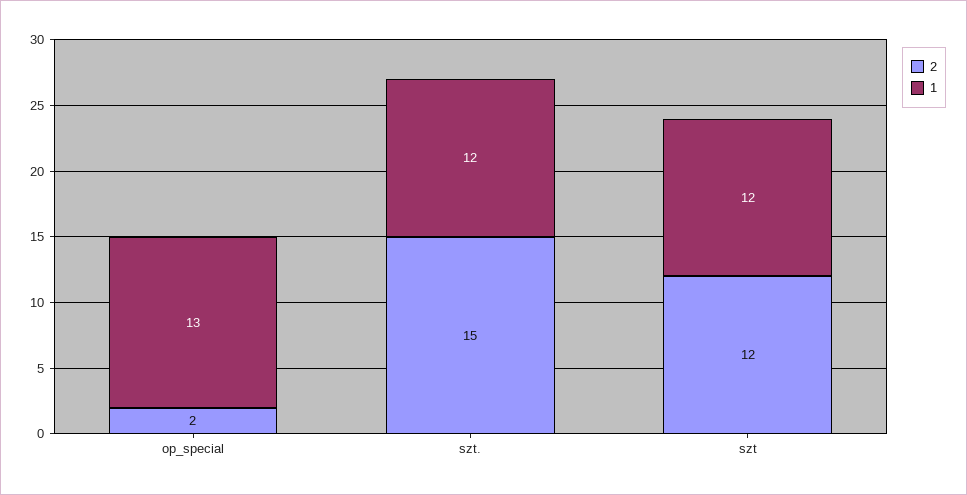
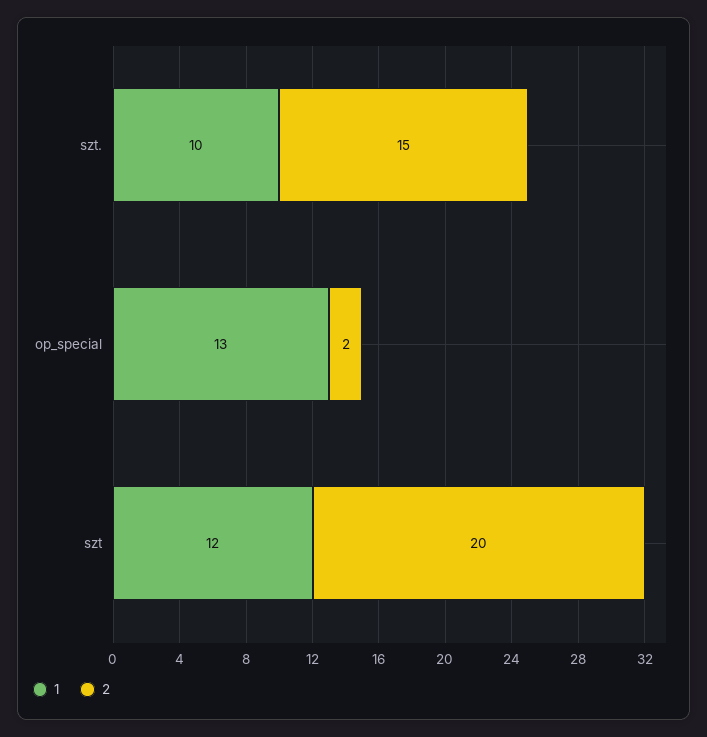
  {
    "2": {
      "op_special": 2,
      "szt.": 15,
-     "szt": 12
+     "szt": 20
    },
    "1": {
      "op_special": 13,
-     "szt.": 12,
+     "szt.": 10,
      "szt": 12
    }
  }

